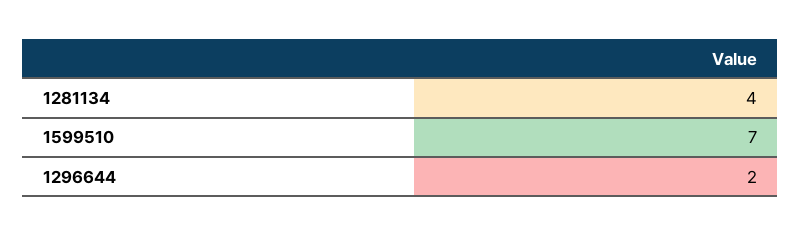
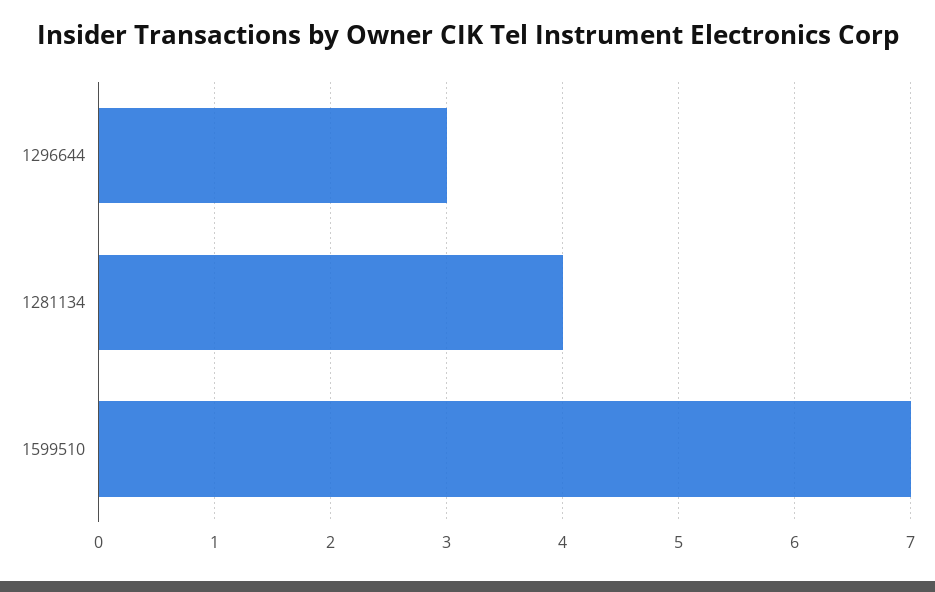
  {
    "1281134": 4,
    "1599510": 7,
-   "1296644": 2
+   "1296644": 3
  }

